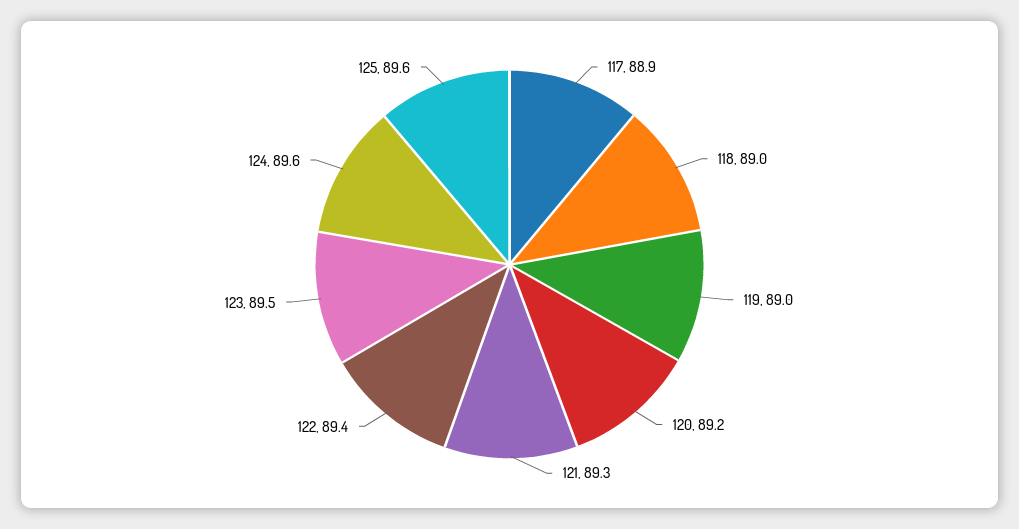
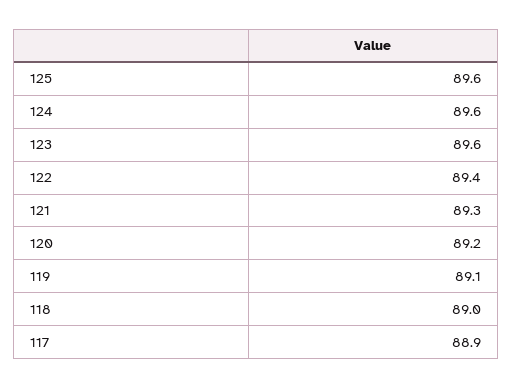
  {
    "117": 88.9,
    "118": 89,
-   "119": 89,
+   "119": 89.1,
    "120": 89.2,
    "121": 89.3,
    "122": 89.4,
-   "123": 89.5,
+   "123": 89.6,
    "124": 89.6,
    "125": 89.6
  }

